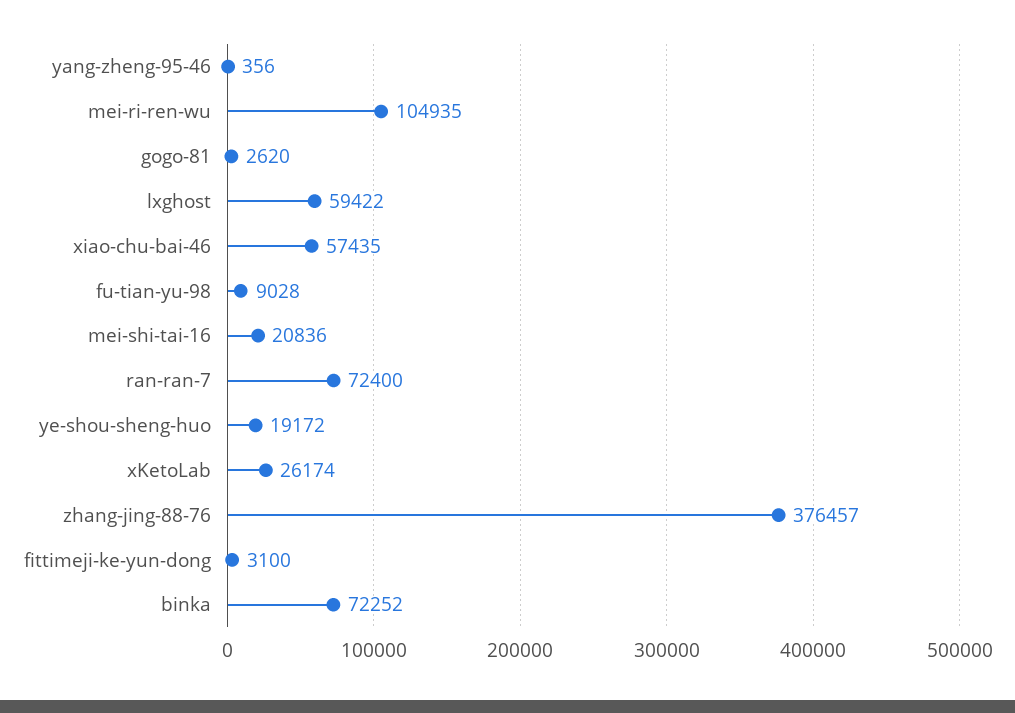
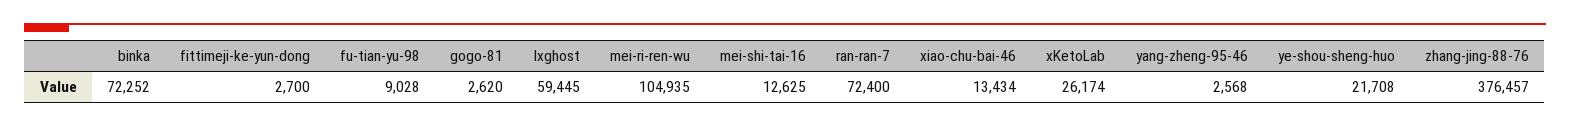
  {
-   "yang-zheng-95-46": 356,
+   "yang-zheng-95-46": 2568,
    "mei-ri-ren-wu": 104935,
    "gogo-81": 2620,
-   "lxghost": 59422,
+   "lxghost": 59445,
-   "xiao-chu-bai-46": 57435,
+   "xiao-chu-bai-46": 13434,
    "fu-tian-yu-98": 9028,
-   "mei-shi-tai-16": 20836,
+   "mei-shi-tai-16": 12625,
    "ran-ran-7": 72400,
-   "ye-shou-sheng-huo": 19172,
+   "ye-shou-sheng-huo": 21708,
    "xKetoLab": 26174,
    "zhang-jing-88-76": 376457,
-   "fittimeji-ke-yun-dong": 3100,
+   "fittimeji-ke-yun-dong": 2700,
    "binka": 72252
  }

